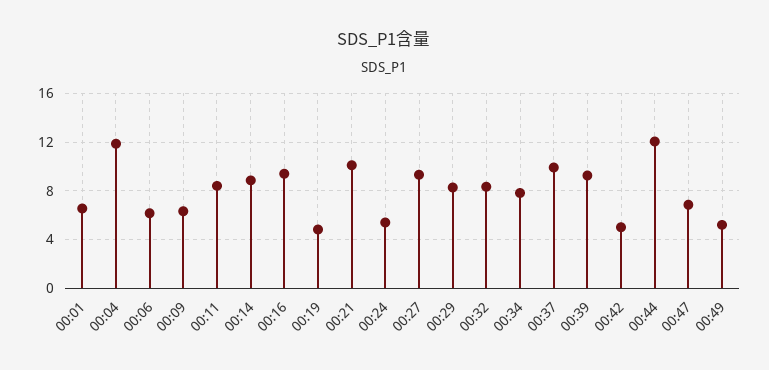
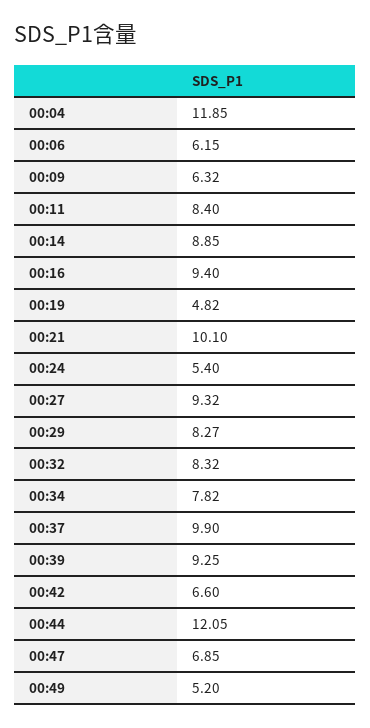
  {
-   "00:01": 6.5,
    "00:04": 11.85,
    "00:06": 6.15,
    "00:09": 6.32,
    "00:11": 8.4,
    "00:14": 8.85,
    "00:16": 9.4,
    "00:19": 4.82,
    "00:21": 10.1,
    "00:24": 5.4,
    "00:27": 9.32,
    "00:29": 8.27,
    "00:32": 8.32,
    "00:34": 7.82,
    "00:37": 9.9,
    "00:39": 9.25,
-   "00:42": 5,
+   "00:42": 6.6,
    "00:44": 12.05,
    "00:47": 6.85,
    "00:49": 5.2
  }

